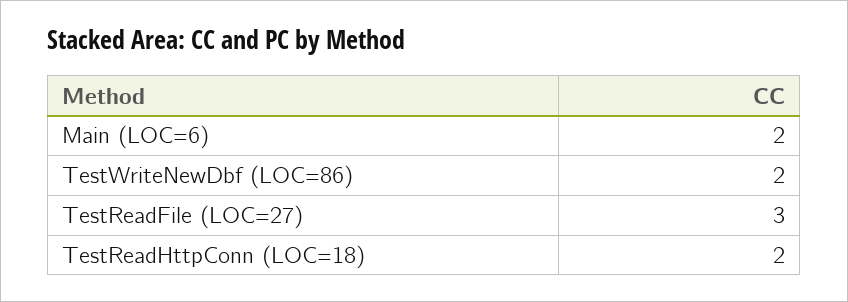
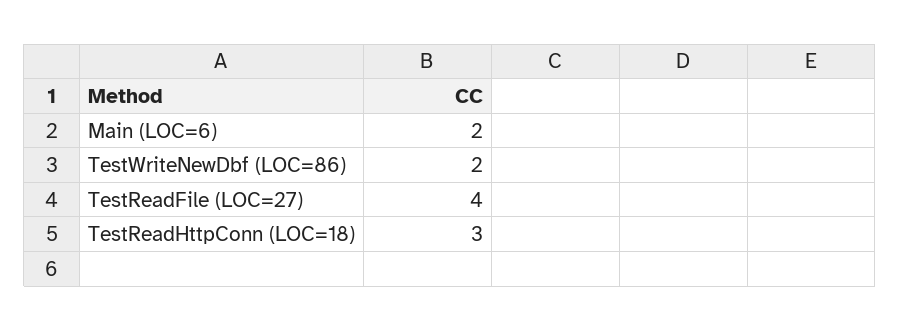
  {
    "Main (LOC=6)": 2,
    "TestWriteNewDbf (LOC=86)": 2,
-   "TestReadFile (LOC=27)": 3,
+   "TestReadFile (LOC=27)": 4,
-   "TestReadHttpConn (LOC=18)": 2
+   "TestReadHttpConn (LOC=18)": 3
  }

